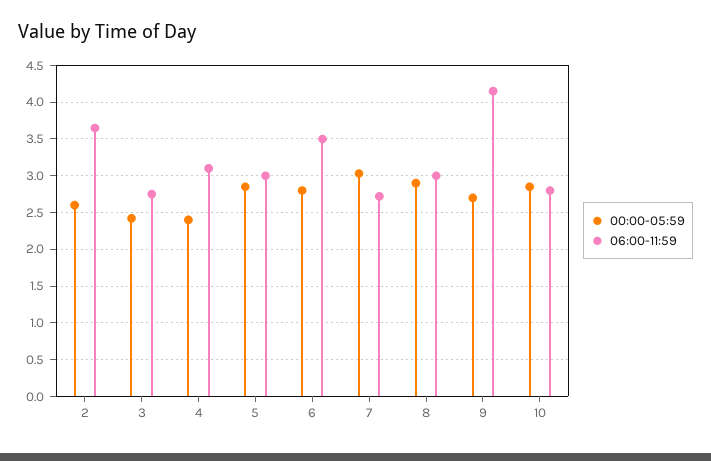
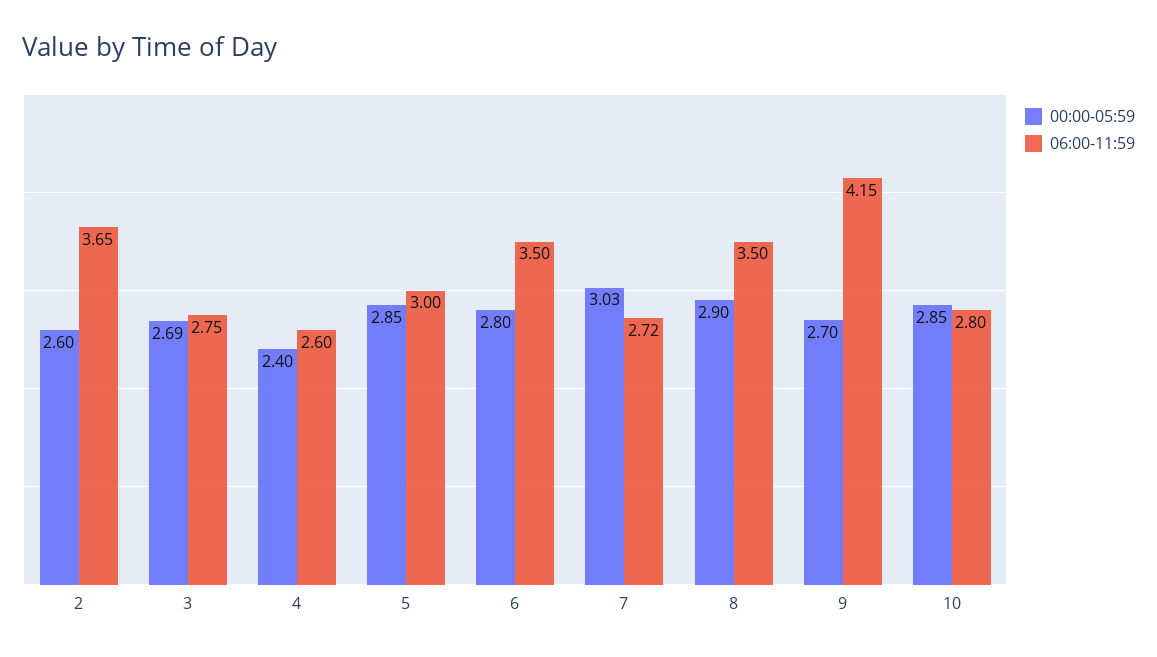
  {
    "00:00-05:59": {
      "2": 2.6,
-     "3": 2.4,
+     "3": 2.69,
      "4": 2.4,
      "5": 2.85,
      "6": 2.8,
      "7": 3.03,
      "8": 2.9,
      "9": 2.7,
      "10": 2.85
    },
    "06:00-11:59": {
      "2": 3.65,
      "3": 2.75,
-     "4": 3.1,
+     "4": 2.6,
      "5": 3,
      "6": 3.5,
      "7": 2.72,
-     "8": 3,
+     "8": 3.5,
      "9": 4.15,
      "10": 2.8
    }
  }

